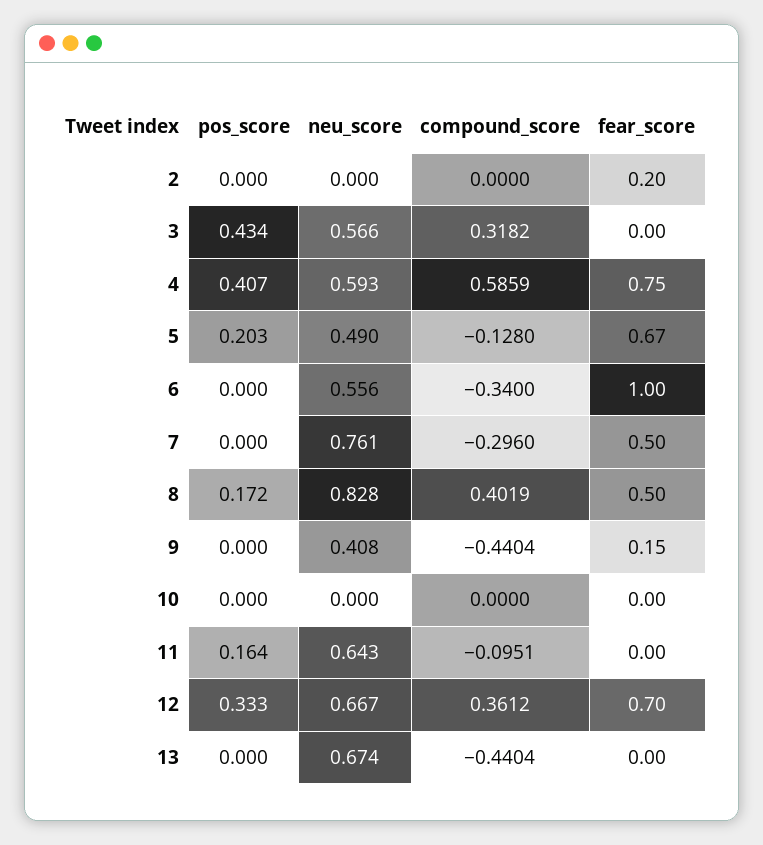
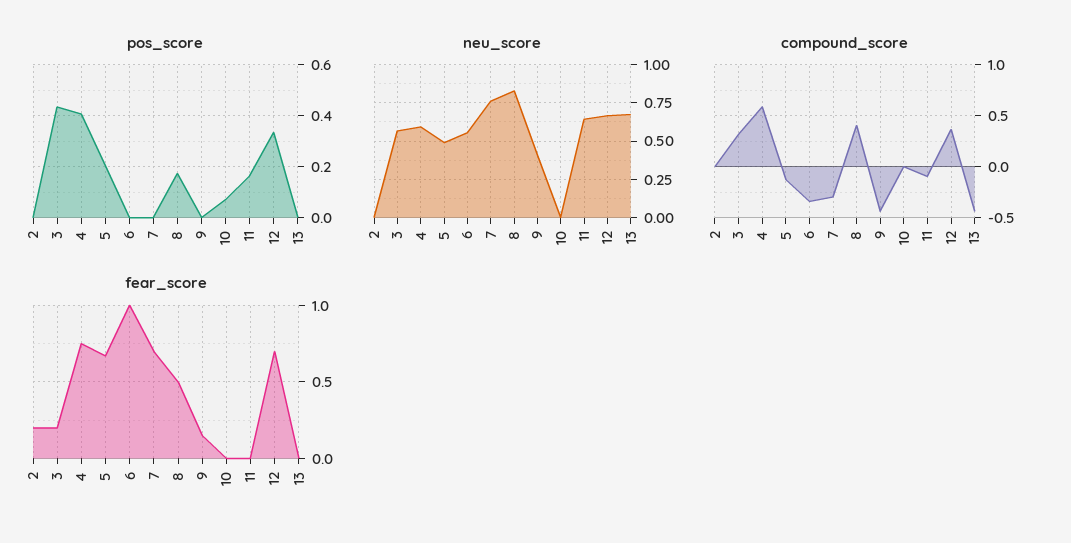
  {
    "pos_score": {
      "2": 0,
      "3": 0.434,
      "4": 0.407,
      "5": 0.203,
      "6": 0,
      "7": 0,
      "8": 0.172,
      "9": 0,
-     "10": 0,
+     "10": 0.075,
      "11": 0.164,
      "12": 0.333,
      "13": 0
    },
    "neu_score": {
      "2": 0,
      "3": 0.566,
      "4": 0.593,
      "5": 0.49,
      "6": 0.556,
      "7": 0.761,
      "8": 0.828,
      "9": 0.408,
      "10": 0,
      "11": 0.643,
      "12": 0.667,
      "13": 0.674
    },
    "compound_score": {
      "2": 0,
      "3": 0.3182,
      "4": 0.5859,
      "5": -0.128,
      "6": -0.34,
      "7": -0.296,
      "8": 0.4019,
      "9": -0.4404,
      "10": 0,
      "11": -0.0951,
      "12": 0.3612,
      "13": -0.4404
    },
    "fear_score": {
      "2": 0.2,
-     "3": 0,
+     "3": 0.2,
      "4": 0.75,
      "5": 0.67,
      "6": 1,
-     "7": 0.5,
+     "7": 0.7,
      "8": 0.5,
      "9": 0.15,
      "10": 0,
      "11": 0,
      "12": 0.7,
      "13": 0
    }
  }

